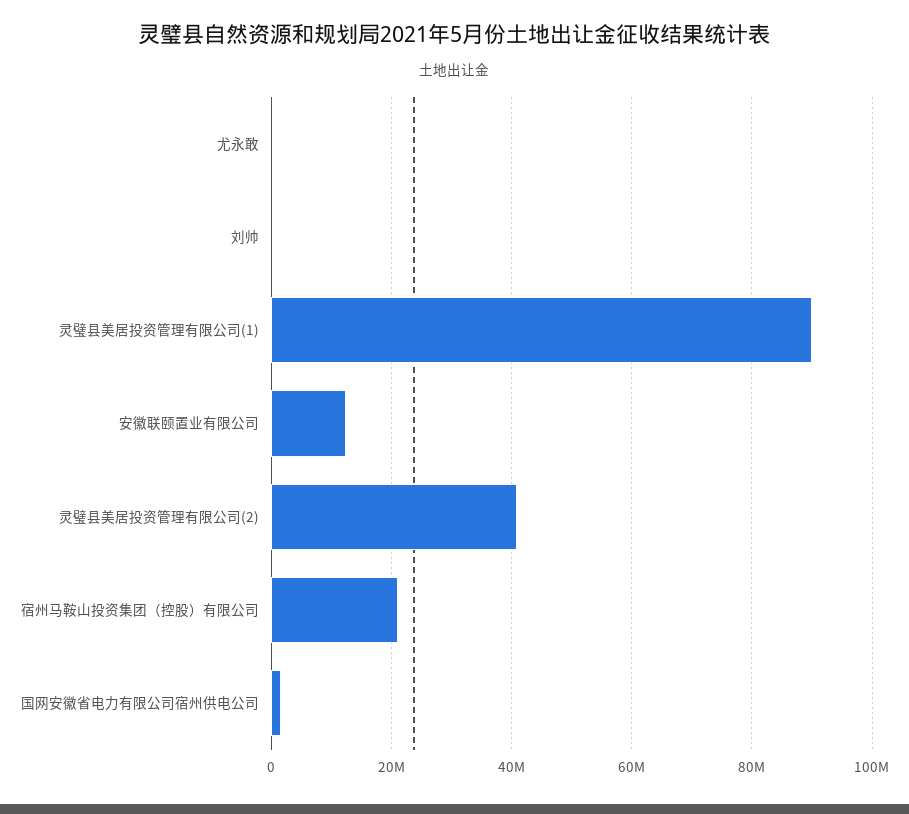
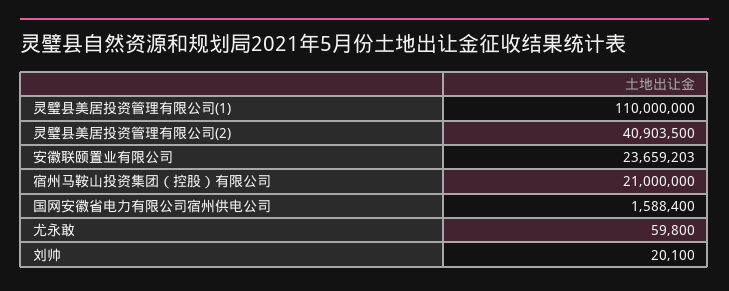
  {
    "尤永敢": 59800,
    "刘帅": 20100,
-   "灵璧县美居投资管理有限公司(1)": 90000000,
+   "灵璧县美居投资管理有限公司(1)": 110000000,
-   "安徽联颐置业有限公司": 12000000,
+   "安徽联颐置业有限公司": 23659203,
    "灵璧县美居投资管理有限公司(2)": 40903500,
    "宿州马鞍山投资集团（控股）有限公司": 21000000,
    "国网安徽省电力有限公司宿州供电公司": 1588400
  }

